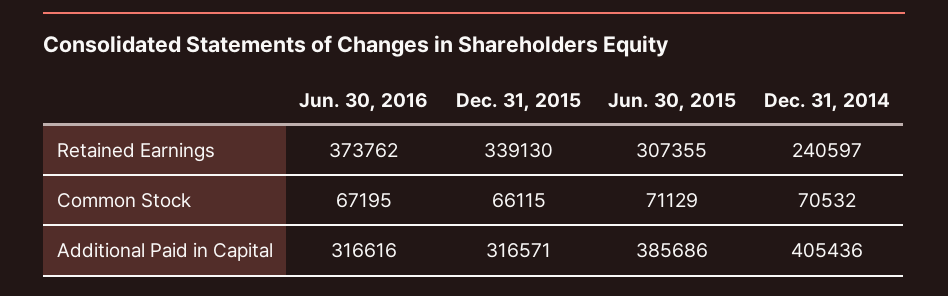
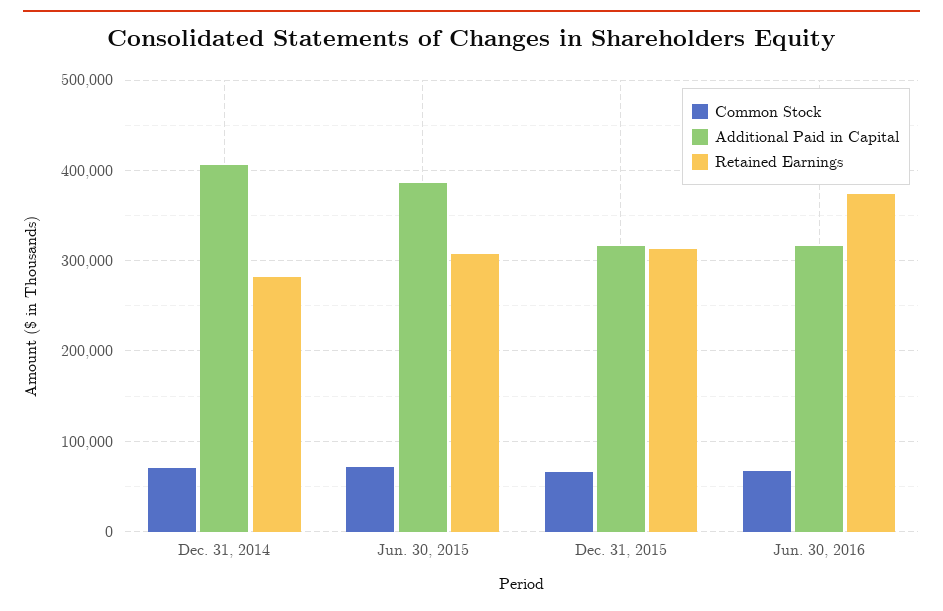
  {
    "Retained Earnings": {
      "Jun. 30, 2016": 373762,
-     "Dec. 31, 2015": 339130,
+     "Dec. 31, 2015": 310000,
      "Jun. 30, 2015": 307355,
-     "Dec. 31, 2014": 240597
+     "Dec. 31, 2014": 280000
    },
    "Common Stock": {
      "Jun. 30, 2016": 67195,
      "Dec. 31, 2015": 66115,
      "Jun. 30, 2015": 71129,
      "Dec. 31, 2014": 70532
    },
    "Additional Paid in Capital": {
      "Jun. 30, 2016": 316616,
      "Dec. 31, 2015": 316571,
      "Jun. 30, 2015": 385686,
      "Dec. 31, 2014": 405436
    }
  }

